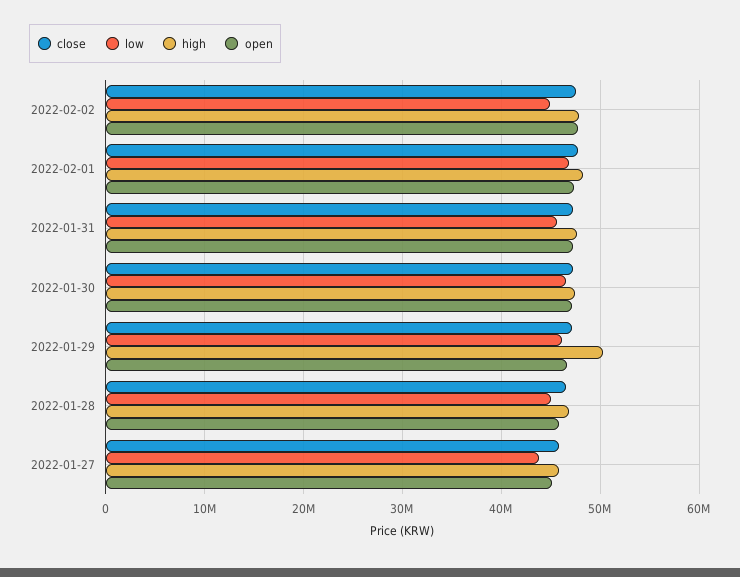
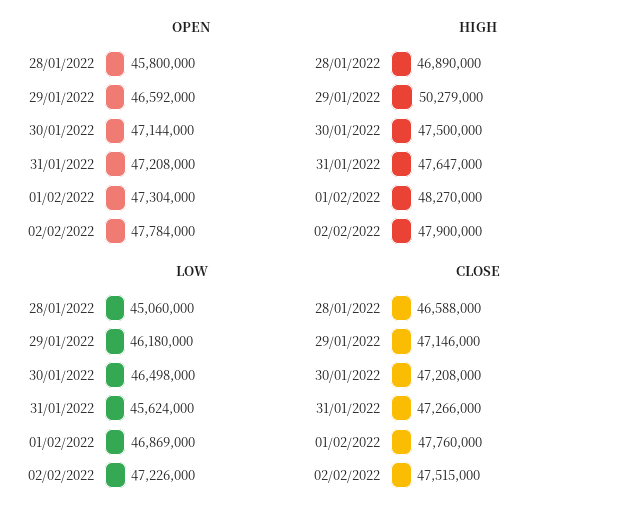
  {
    "close": {
      "2022-02-02": 47515000,
      "2022-02-01": 47760000,
      "2022-01-31": 47266000,
      "2022-01-30": 47208000,
      "2022-01-29": 47146000,
-     "2022-01-28": 46588000,
+     "2022-01-28": 46588000
-     "2022-01-27": 46000000
    },
    "low": {
-     "2022-02-02": 45000000,
+     "2022-02-02": 47226000,
      "2022-02-01": 46869000,
      "2022-01-31": 45624000,
      "2022-01-30": 46498000,
      "2022-01-29": 46180000,
-     "2022-01-28": 45060000,
+     "2022-01-28": 45060000
-     "2022-01-27": 44000000
    },
    "high": {
      "2022-02-02": 47900000,
      "2022-02-01": 48270000,
      "2022-01-31": 47647000,
      "2022-01-30": 47500000,
      "2022-01-29": 50279000,
-     "2022-01-28": 46890000,
+     "2022-01-28": 46890000
-     "2022-01-27": 46000000
    },
    "open": {
      "2022-02-02": 47784000,
      "2022-02-01": 47304000,
      "2022-01-31": 47208000,
      "2022-01-30": 47144000,
      "2022-01-29": 46592000,
-     "2022-01-28": 45800000,
+     "2022-01-28": 45800000
-     "2022-01-27": 45000000
    }
  }

